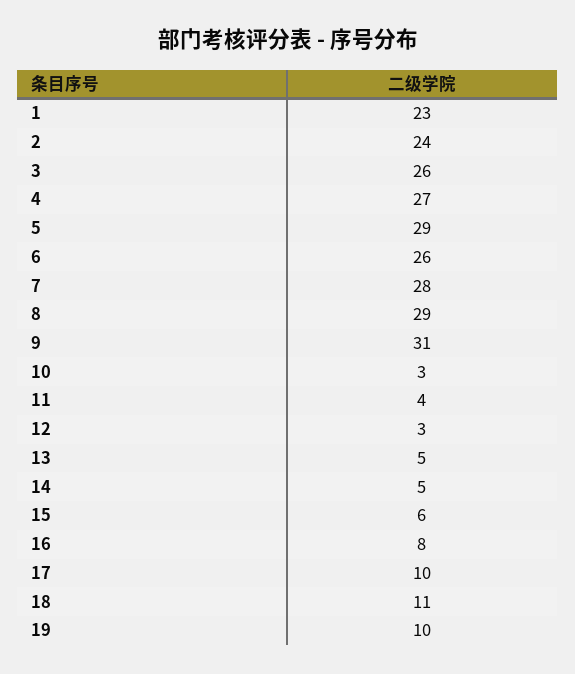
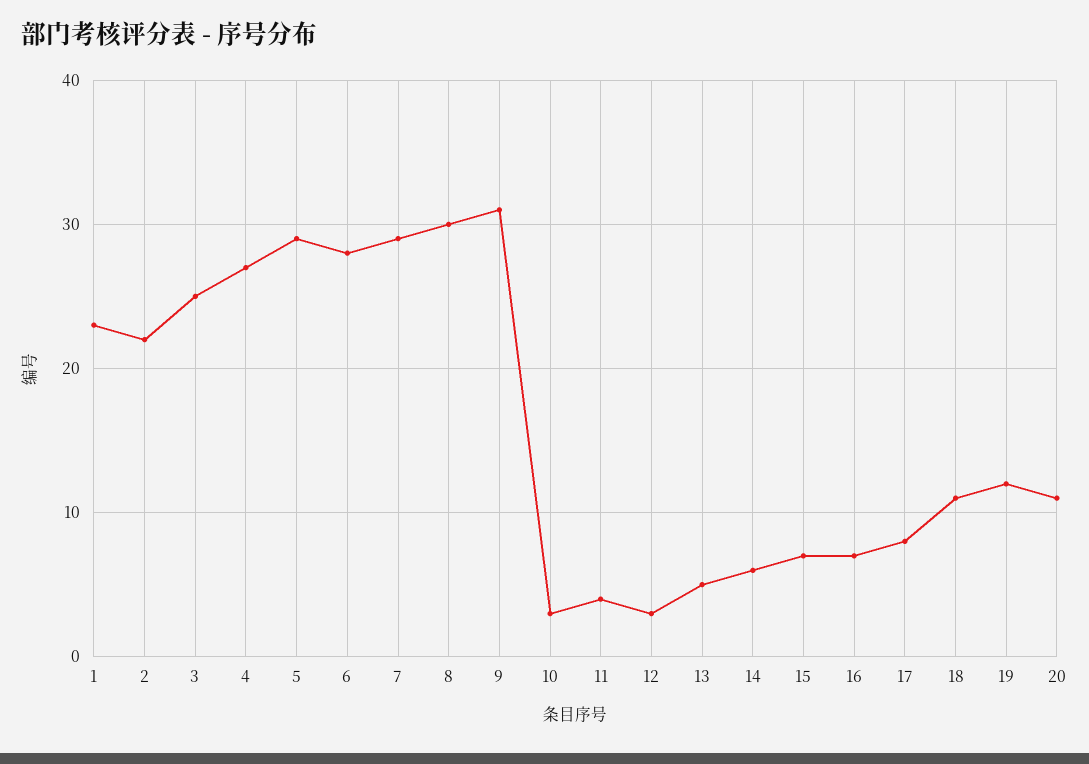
  {
    "1": 23,
-   "2": 24,
+   "2": 22,
-   "3": 26,
+   "3": 25,
    "4": 27,
    "5": 29,
-   "6": 26,
+   "6": 28,
-   "7": 28,
+   "7": 29,
-   "8": 29,
+   "8": 30,
    "9": 31,
    "10": 3,
    "11": 4,
    "12": 3,
    "13": 5,
-   "14": 5,
+   "14": 6,
-   "15": 6,
+   "15": 7,
-   "16": 8,
+   "16": 7,
-   "17": 10,
+   "17": 8,
    "18": 11,
-   "19": 10
+   "19": 12,
+   "20": 11
  }

